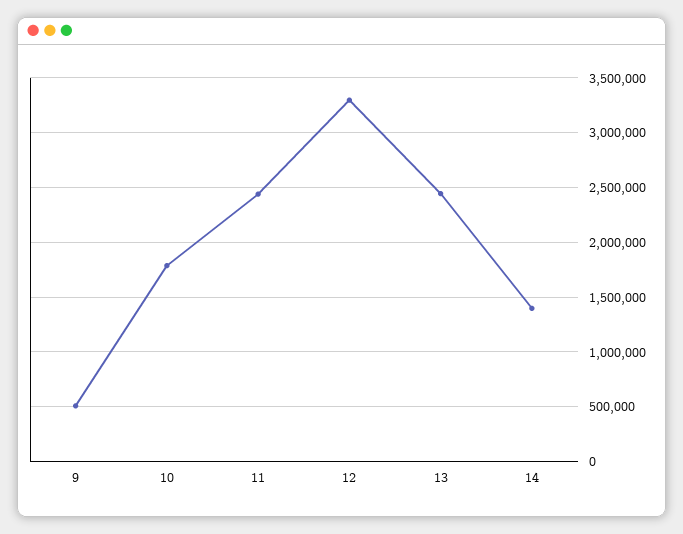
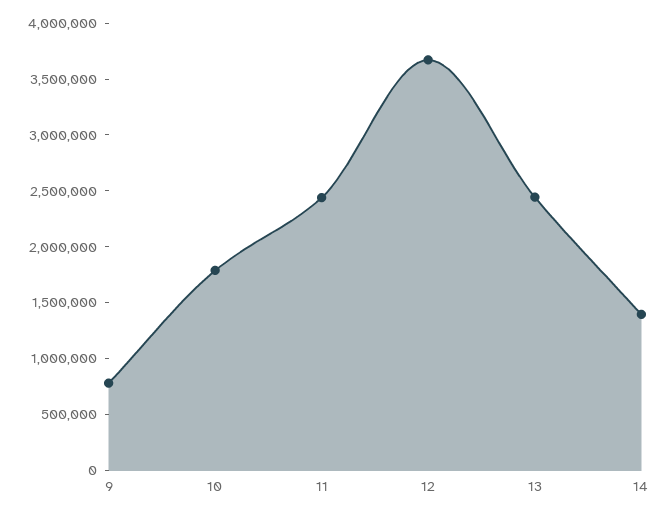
  {
-   "9": 500000,
+   "9": 800000,
    "10": 1800000,
    "11": 2400000,
-   "12": 3300000,
+   "12": 3700000,
    "13": 2400000,
    "14": 1400000
  }

